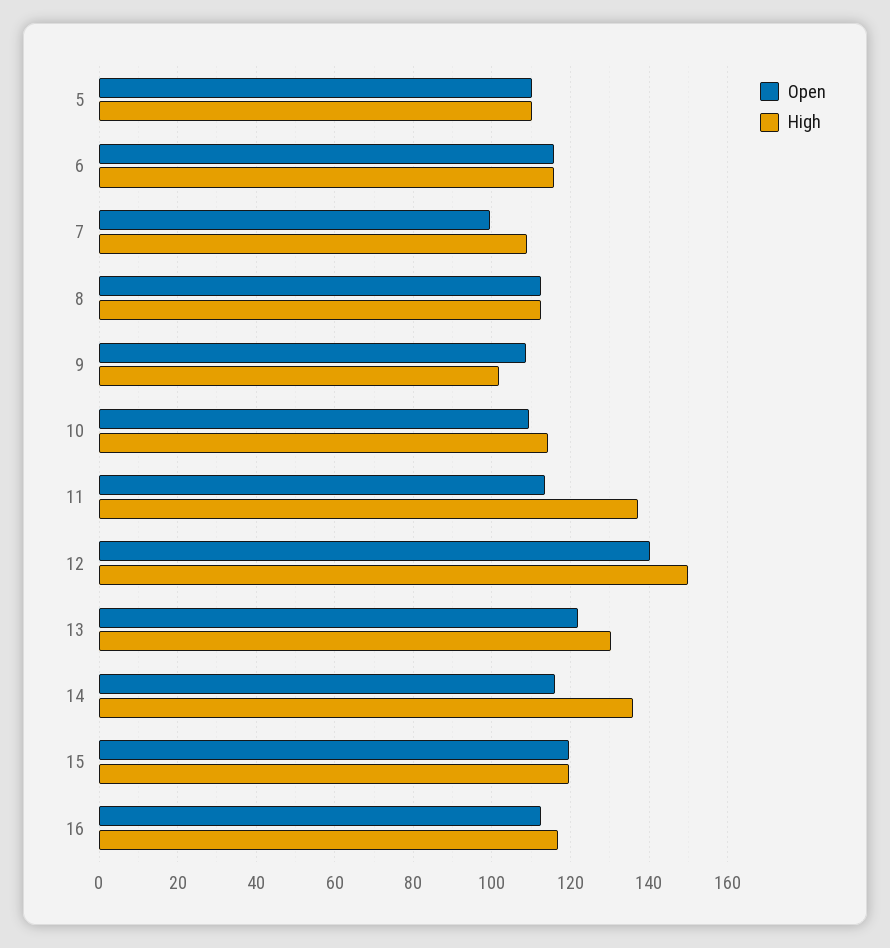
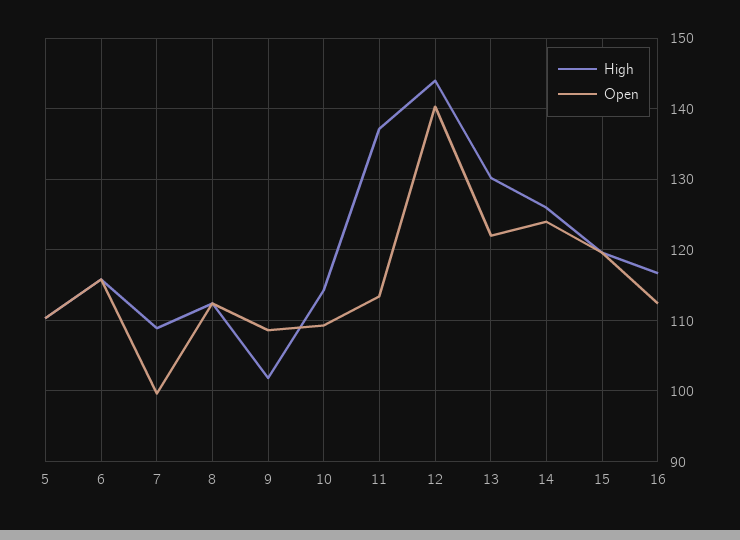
  {
    "Open": {
      "5": 110,
      "6": 116,
      "7": 100,
      "8": 112,
      "9": 109,
      "10": 109,
      "11": 113,
      "12": 140,
      "13": 122,
-     "14": 116,
+     "14": 124,
      "15": 120,
      "16": 112
    },
    "High": {
      "5": 110,
      "6": 116,
      "7": 109,
      "8": 112,
      "9": 102,
      "10": 114,
      "11": 137,
-     "12": 150,
+     "12": 144,
      "13": 130,
-     "14": 136,
+     "14": 126,
      "15": 120,
      "16": 117
    }
  }

